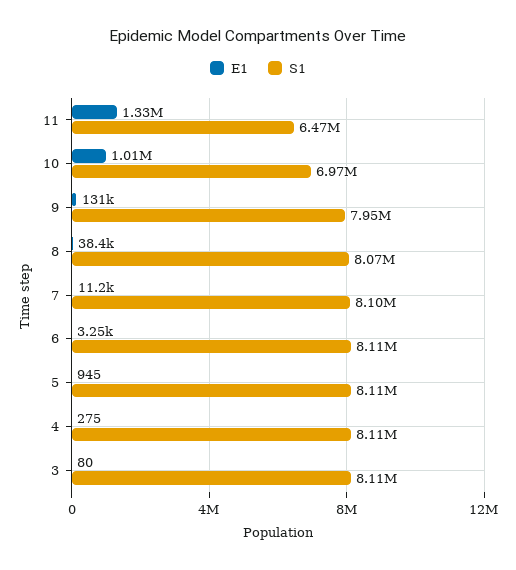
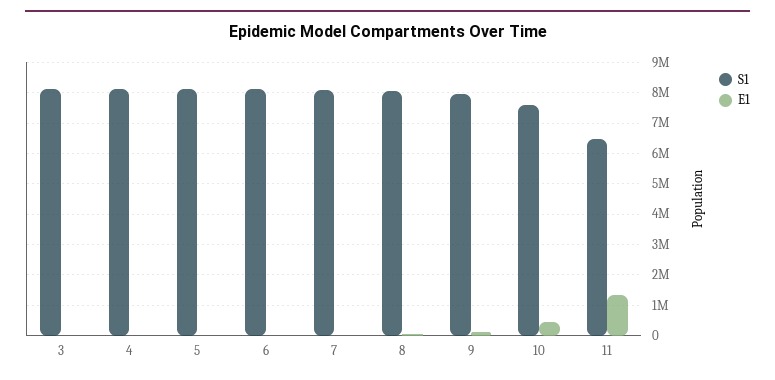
  {
    "E1": {
      "11": 1330000,
-     "10": 1010000,
+     "10": 400000,
      "9": 131000,
      "8": 38400,
      "7": 11200,
      "6": 3250,
      "5": 945,
      "4": 275,
      "3": 80
    },
    "S1": {
      "11": 6470000,
-     "10": 6970000,
+     "10": 7600000,
      "9": 7950000,
      "8": 8070000,
      "7": 8100000,
      "6": 8110000,
      "5": 8110000,
      "4": 8110000,
      "3": 8110000
    }
  }

